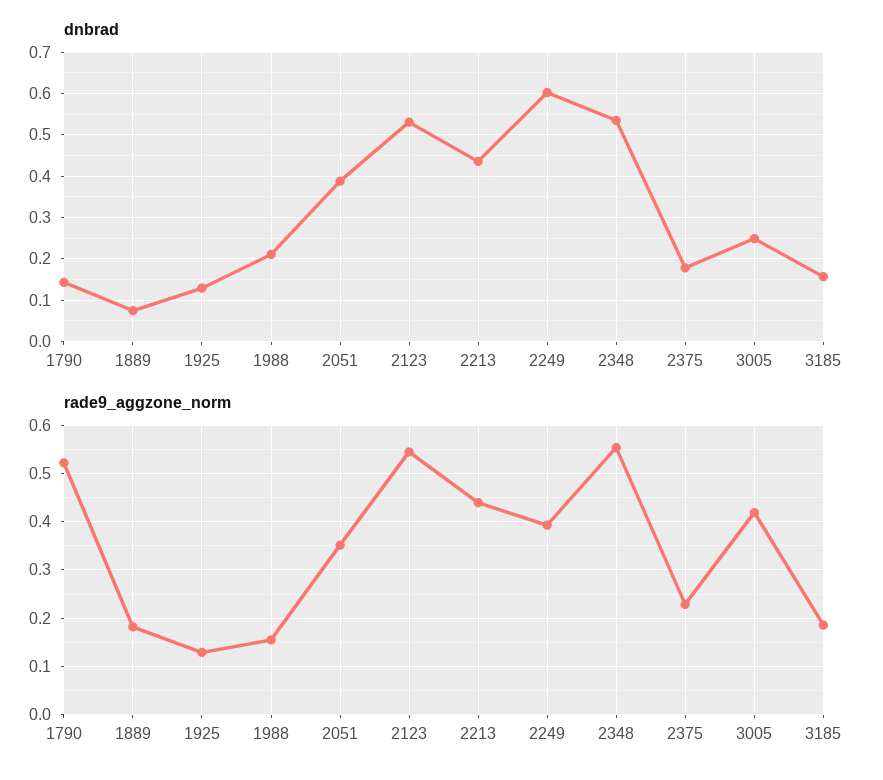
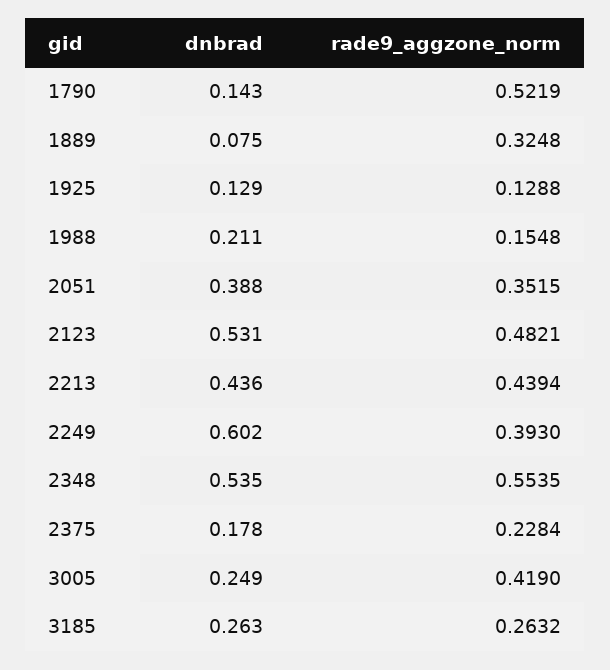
  {
    "dnbrad": {
      "1790": 0.143,
      "1889": 0.075,
      "1925": 0.129,
      "1988": 0.211,
      "2051": 0.388,
      "2123": 0.531,
      "2213": 0.436,
      "2249": 0.602,
      "2348": 0.535,
      "2375": 0.178,
      "3005": 0.249,
-     "3185": 0.16
+     "3185": 0.263
    },
    "rade9_aggzone_norm": {
      "1790": 0.5219,
-     "1889": 0.18,
+     "1889": 0.3248,
      "1925": 0.1288,
      "1988": 0.1548,
      "2051": 0.3515,
-     "2123": 0.54,
+     "2123": 0.4821,
      "2213": 0.4394,
      "2249": 0.393,
      "2348": 0.5535,
      "2375": 0.2284,
      "3005": 0.419,
-     "3185": 0.18
+     "3185": 0.2632
    }
  }

